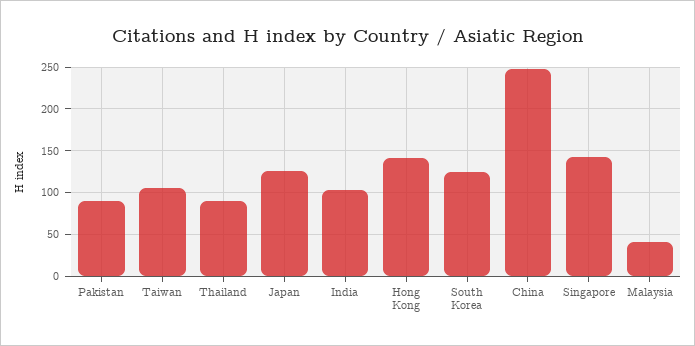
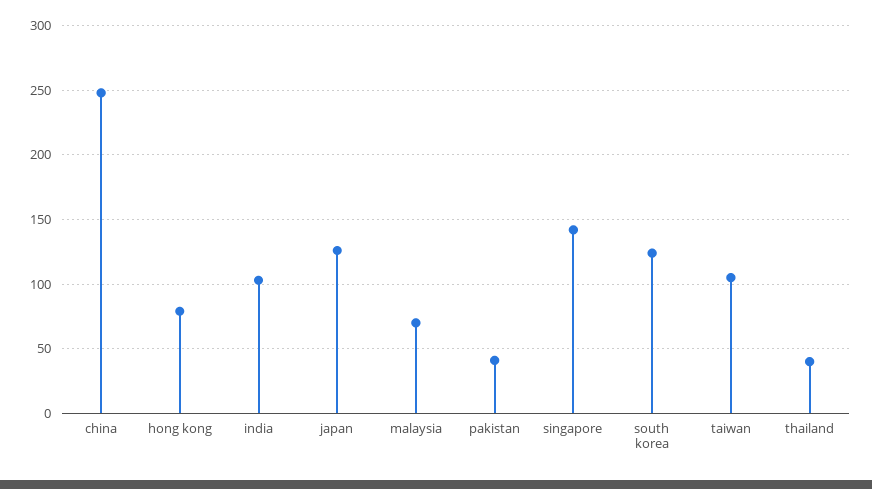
  {
-   "Pakistan": 90,
+   "Pakistan": 40,
    "Taiwan": 105,
-   "Thailand": 90,
+   "Thailand": 40,
    "Japan": 125,
    "India": 105,
-   "Hong Kong": 140,
+   "Hong Kong": 80,
    "South Korea": 125,
    "China": 250,
    "Singapore": 140,
-   "Malaysia": 40
+   "Malaysia": 70
  }

